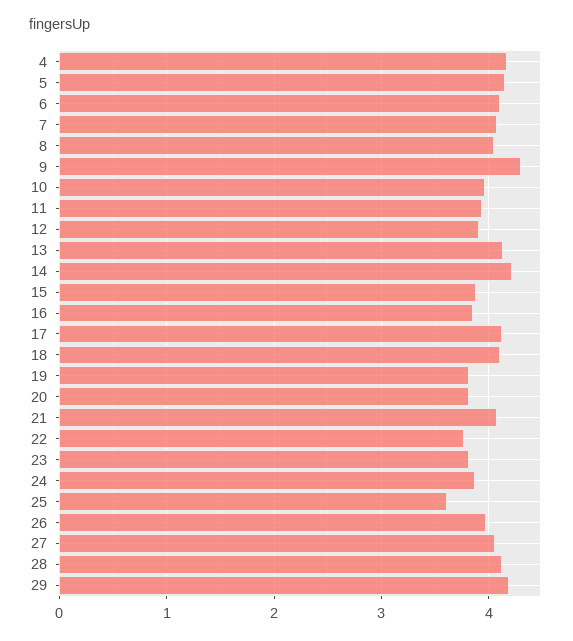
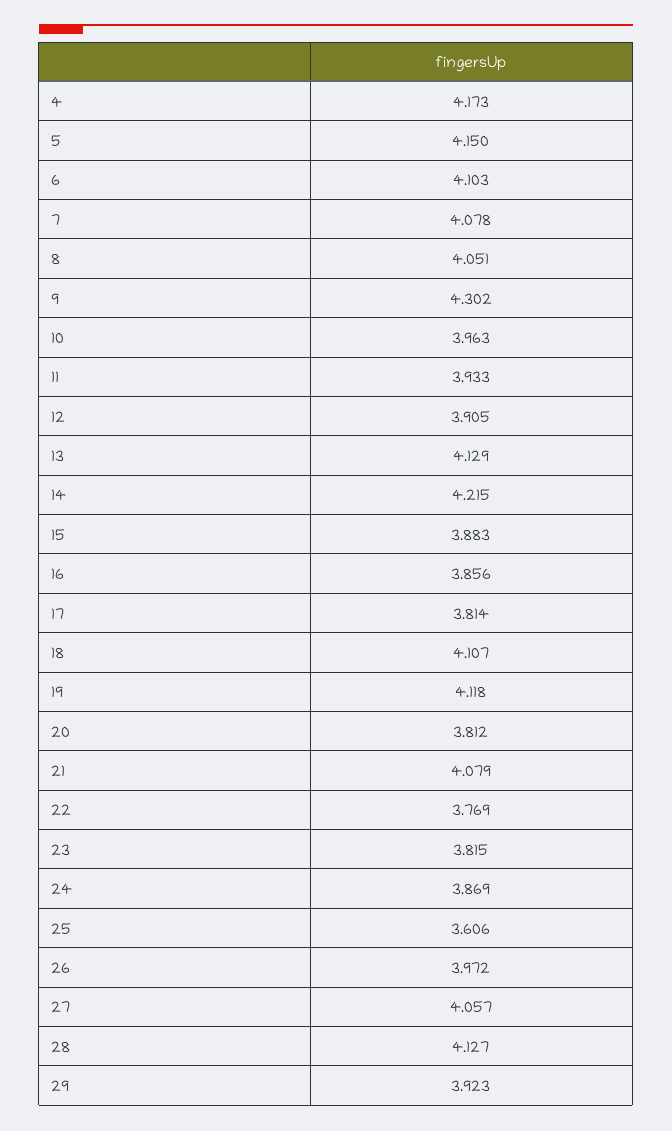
  {
    "4": 4.173,
    "5": 4.15,
    "6": 4.103,
    "7": 4.078,
    "8": 4.051,
    "9": 4.302,
    "10": 3.963,
    "11": 3.933,
    "12": 3.905,
    "13": 4.129,
    "14": 4.215,
    "15": 3.883,
    "16": 3.856,
-   "17": 4.1,
+   "17": 3.814,
    "18": 4.107,
-   "19": 3.8,
+   "19": 4.118,
    "20": 3.812,
    "21": 4.079,
    "22": 3.769,
    "23": 3.815,
    "24": 3.869,
    "25": 3.606,
    "26": 3.972,
    "27": 4.057,
    "28": 4.127,
-   "29": 4.2
+   "29": 3.923
  }

